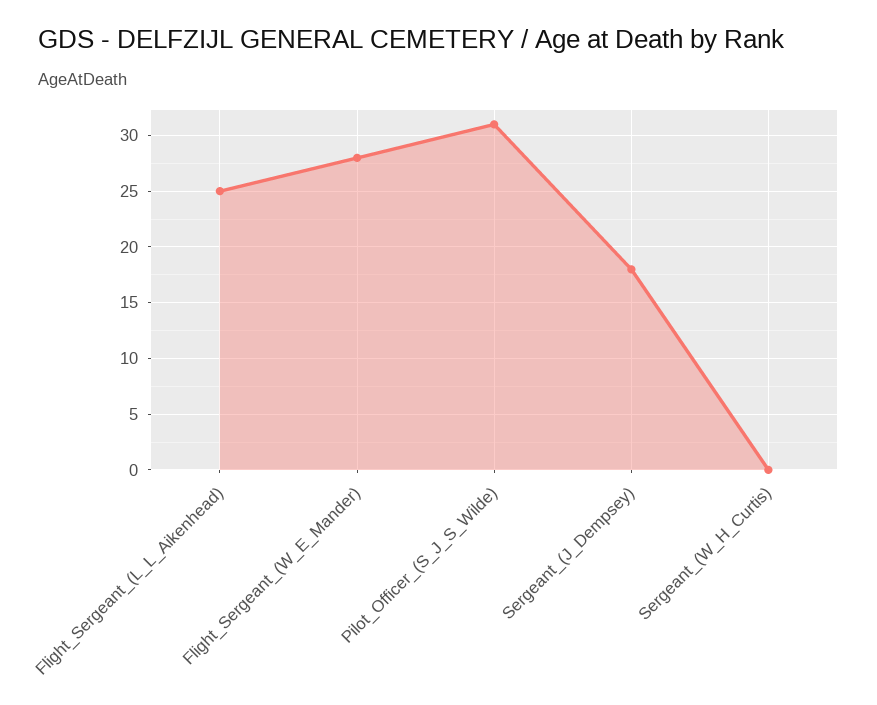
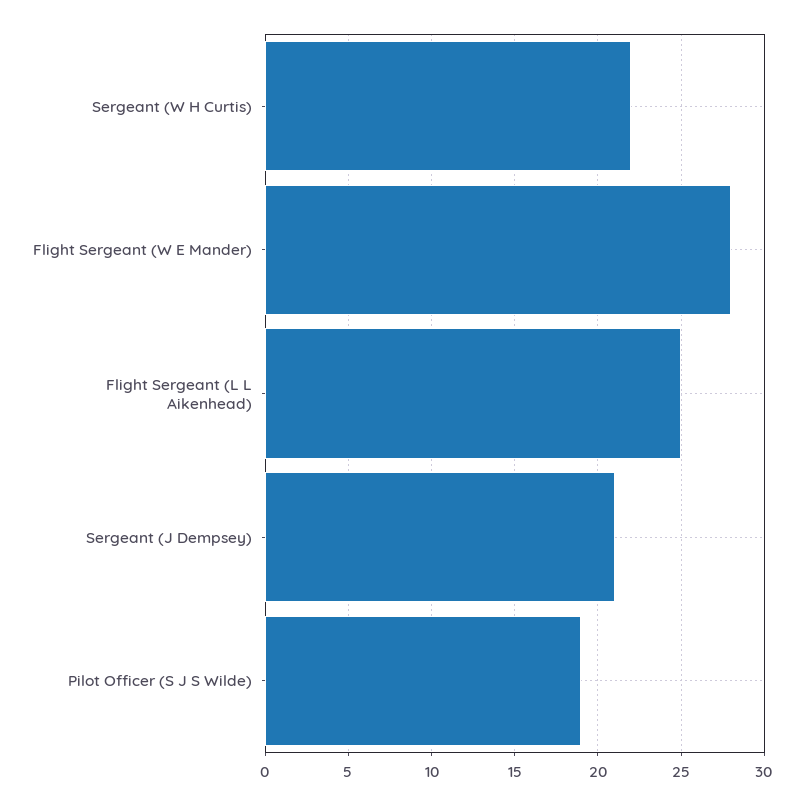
  {
    "Flight_Sergeant_(L_L_Aikenhead)": 25,
    "Flight_Sergeant_(W_E_Mander)": 28,
-   "Pilot_Officer_(S_J_S_Wilde)": 31,
+   "Pilot_Officer_(S_J_S_Wilde)": 19,
-   "Sergeant_(J_Dempsey)": 18,
+   "Sergeant_(J_Dempsey)": 21,
-   "Sergeant_(W_H_Curtis)": 0
+   "Sergeant_(W_H_Curtis)": 22
  }

